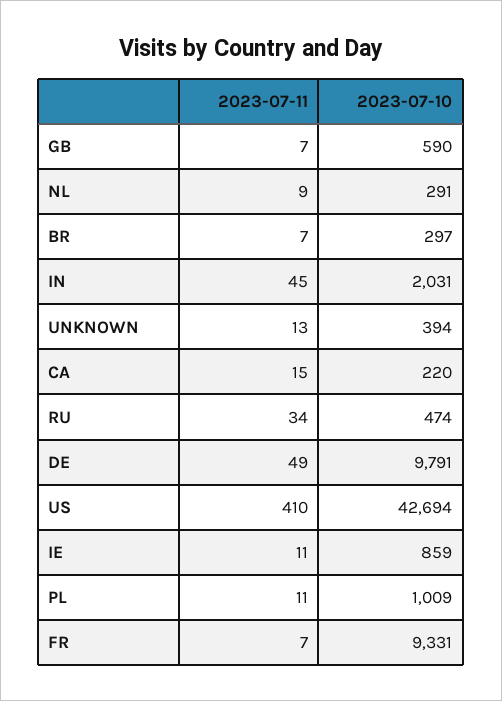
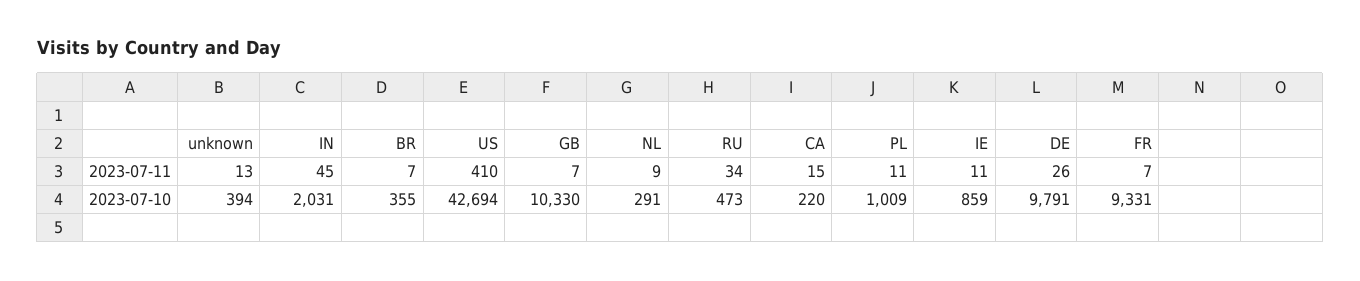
  {
    "2023-07-11": {
      "GB": 7,
      "NL": 9,
      "BR": 7,
      "IN": 45,
      "UNKNOWN": 13,
      "CA": 15,
      "RU": 34,
-     "DE": 49,
+     "DE": 26,
      "US": 410,
      "IE": 11,
      "PL": 11,
      "FR": 7
    },
    "2023-07-10": {
-     "GB": 590,
+     "GB": 10330,
      "NL": 291,
-     "BR": 297,
+     "BR": 355,
      "IN": 2031,
      "UNKNOWN": 394,
      "CA": 220,
-     "RU": 474,
+     "RU": 473,
      "DE": 9791,
      "US": 42694,
      "IE": 859,
      "PL": 1009,
      "FR": 9331
    }
  }

